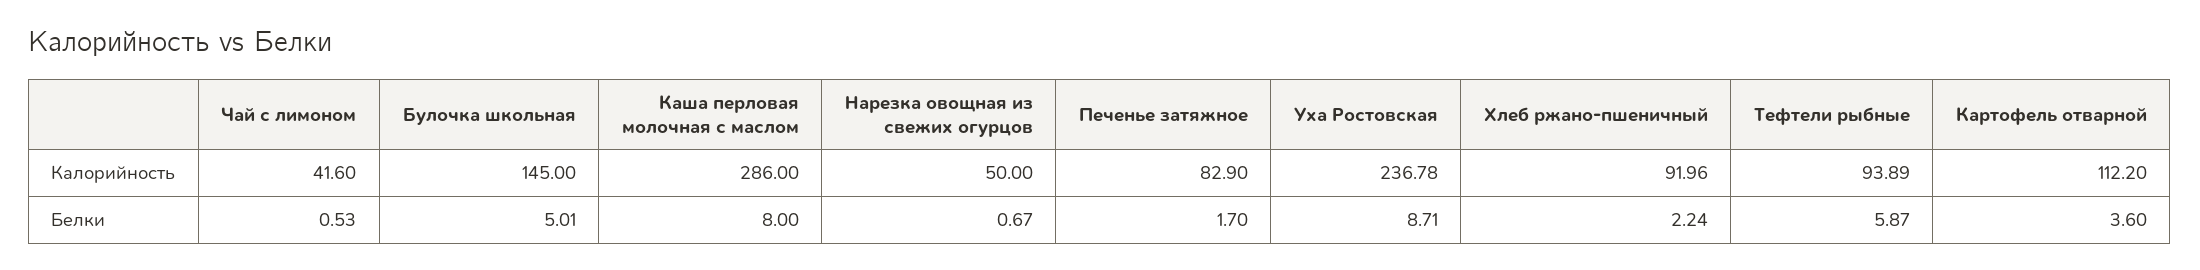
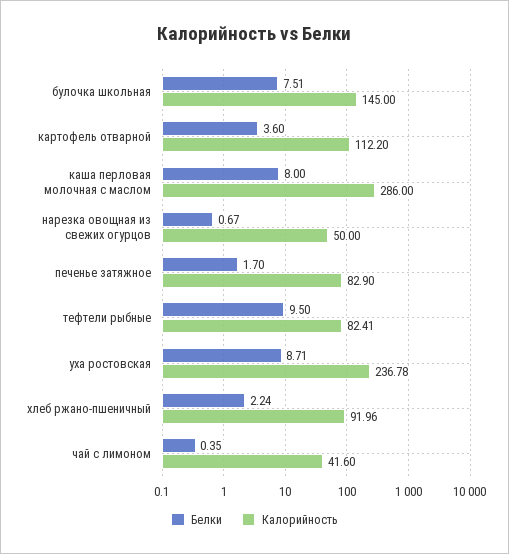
  {
    "Калорийность": {
      "Чай с лимоном": 41.6,
      "Булочка школьная": 145,
      "Каша перловая молочная с маслом": 286,
      "Нарезка овощная из свежих огурцов": 50,
      "Печенье затяжное": 82.9,
      "Уха Ростовская": 236.78,
      "Хлеб ржано-пшеничный": 91.96,
-     "Тефтели рыбные": 93.89,
+     "Тефтели рыбные": 82.41,
      "Картофель отварной": 112.2
    },
    "Белки": {
-     "Чай с лимоном": 0.53,
+     "Чай с лимоном": 0.35,
-     "Булочка школьная": 5.01,
+     "Булочка школьная": 7.51,
      "Каша перловая молочная с маслом": 8,
      "Нарезка овощная из свежих огурцов": 0.67,
      "Печенье затяжное": 1.7,
      "Уха Ростовская": 8.71,
      "Хлеб ржано-пшеничный": 2.24,
-     "Тефтели рыбные": 5.87,
+     "Тефтели рыбные": 9.5,
      "Картофель отварной": 3.6
    }
  }

